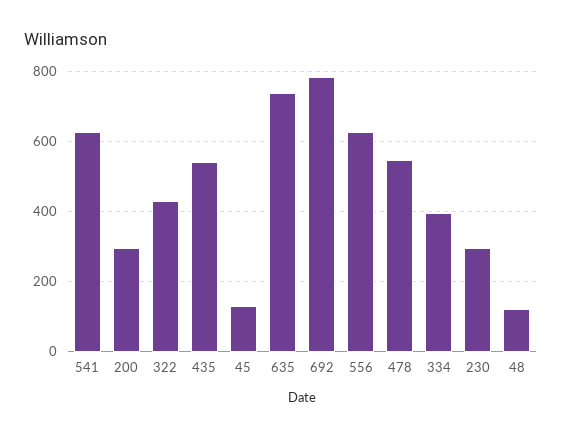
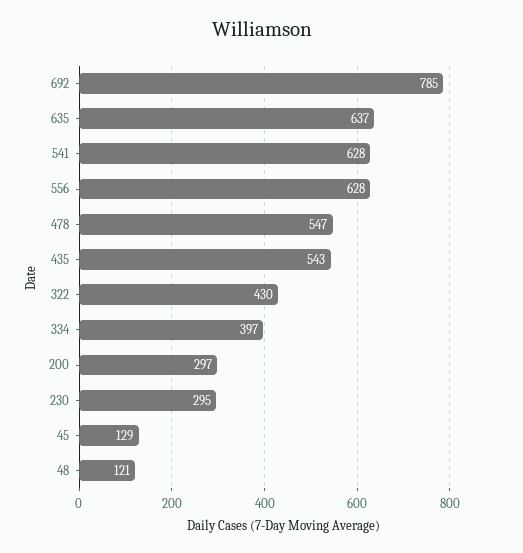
  {
    "541": 628,
    "200": 297,
    "322": 430,
    "435": 543,
    "45": 129,
-   "635": 740,
+   "635": 637,
    "692": 785,
    "556": 628,
    "478": 547,
    "334": 397,
    "230": 295,
    "48": 121
  }

